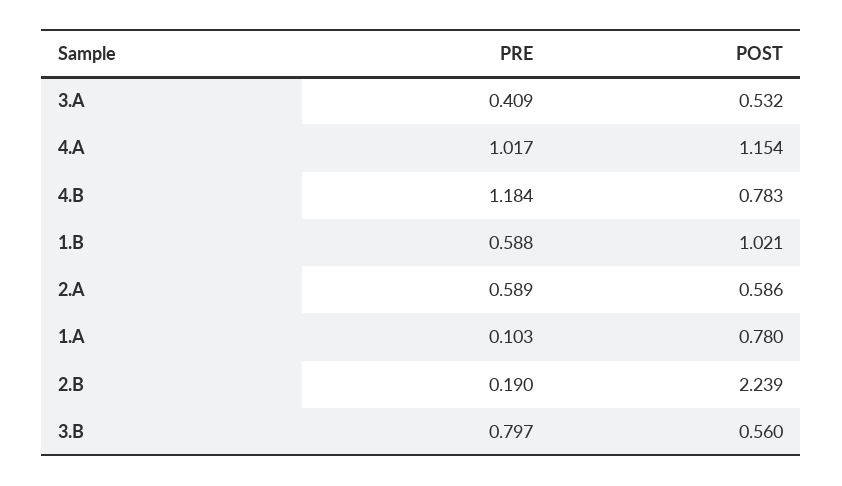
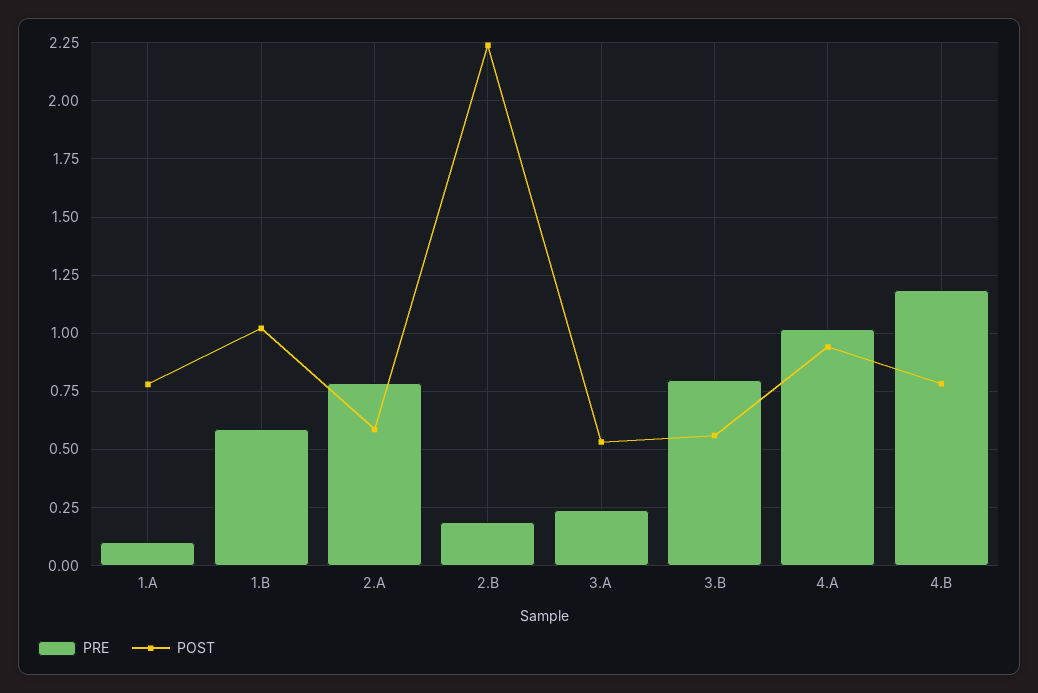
  {
    "PRE": {
-     "3.A": 0.409,
+     "3.A": 0.25,
      "4.A": 1.017,
      "4.B": 1.184,
      "1.B": 0.588,
-     "2.A": 0.589,
+     "2.A": 0.8,
      "1.A": 0.103,
      "2.B": 0.19,
      "3.B": 0.797
    },
    "POST": {
      "3.A": 0.532,
-     "4.A": 1.154,
+     "4.A": 0.95,
      "4.B": 0.783,
      "1.B": 1.021,
      "2.A": 0.586,
      "1.A": 0.78,
      "2.B": 2.239,
      "3.B": 0.56
    }
  }

